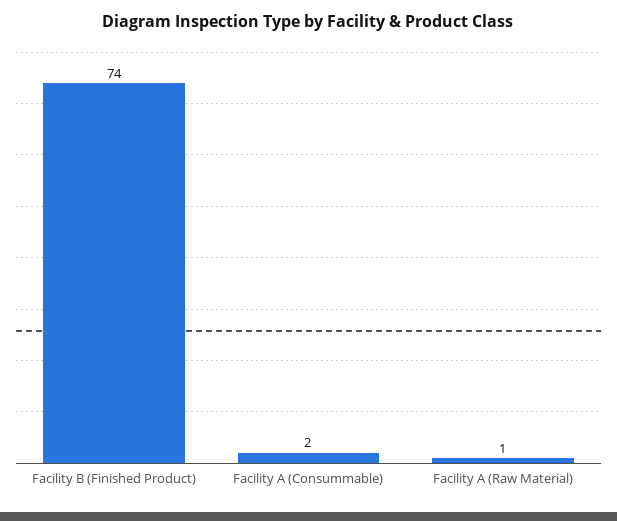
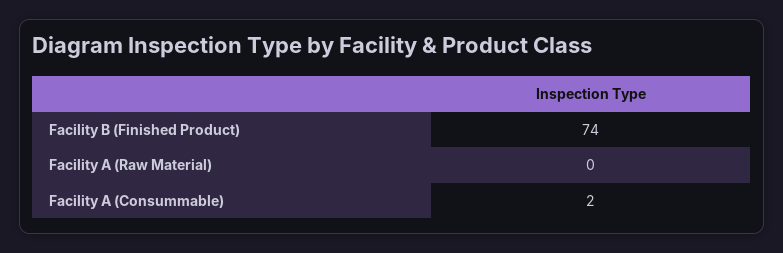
  {
    "Facility B (Finished Product)": 74,
    "Facility A (Consummable)": 2,
-   "Facility A (Raw Material)": 1
+   "Facility A (Raw Material)": 0
  }

